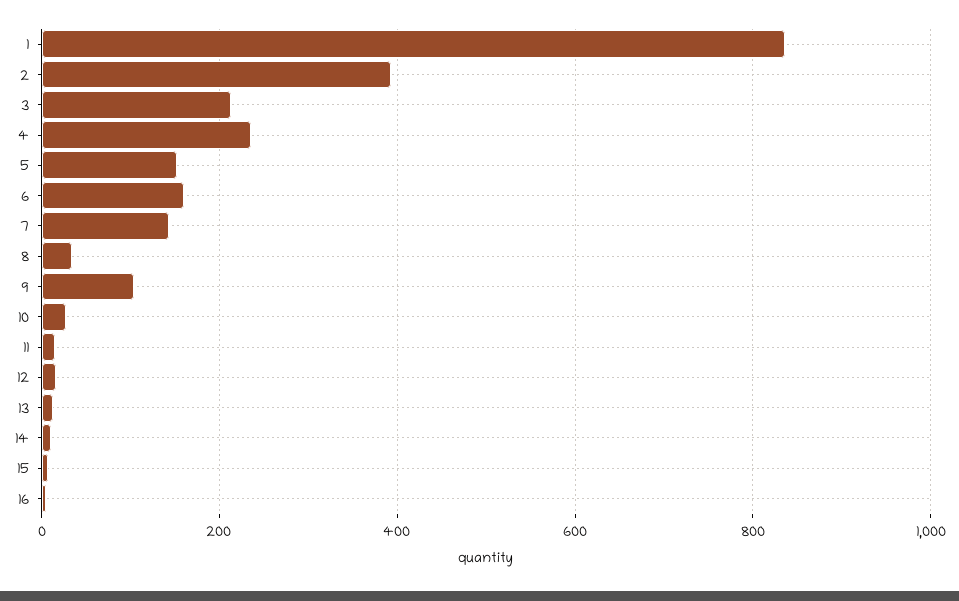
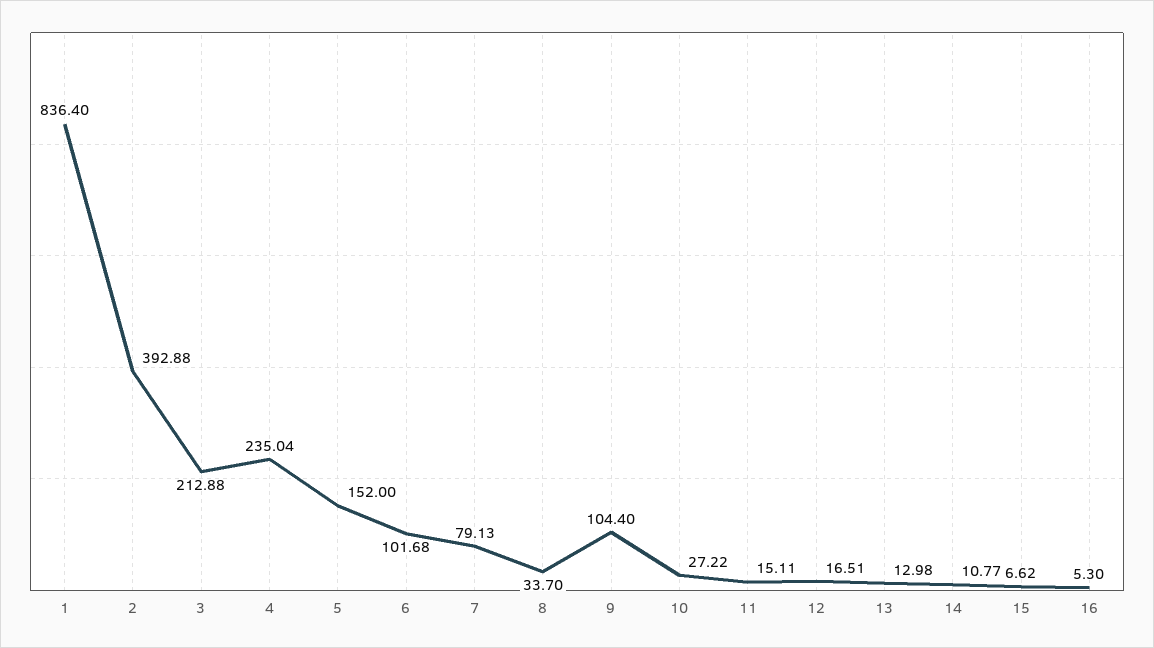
  {
    "1": 836.4,
    "2": 392.88,
    "3": 212.88,
    "4": 235.04,
    "5": 152,
-   "6": 160,
+   "6": 101.68,
-   "7": 140,
+   "7": 79.13,
    "8": 33.7,
    "9": 104.4,
    "10": 27.22,
    "11": 15.11,
    "12": 16.51,
    "13": 12.98,
    "14": 10.77,
    "15": 6.62,
    "16": 5.3
  }

